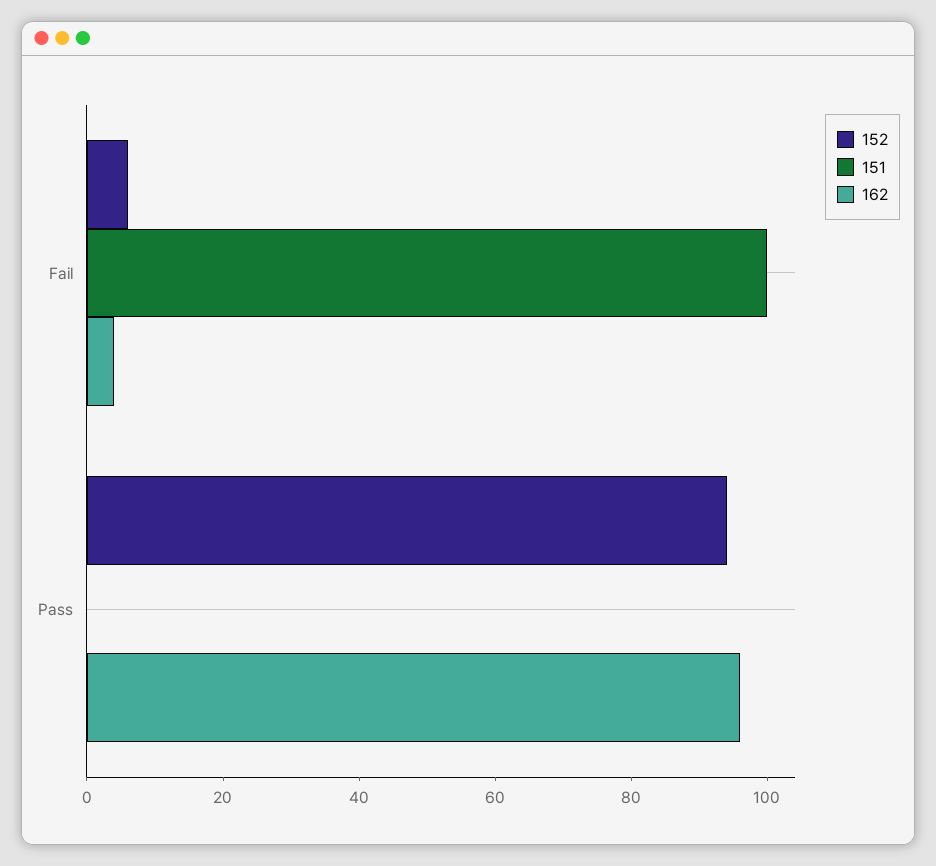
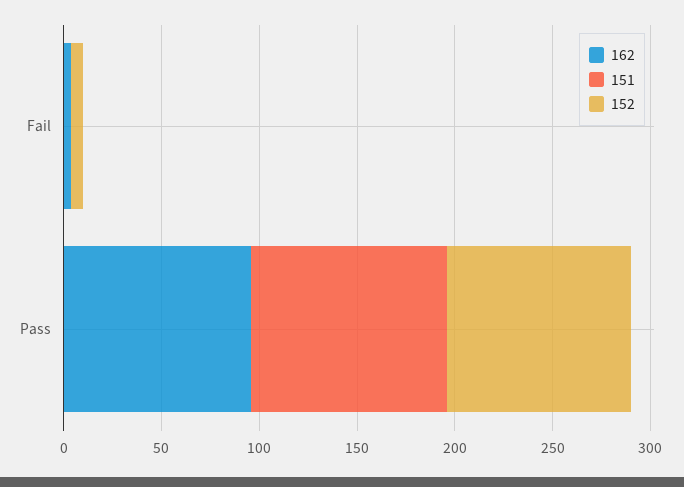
  {
    "152": {
      "Fail": 5,
      "Pass": 95
    },
    "151": {
-     "Fail": 100,
+     "Fail": 0,
-     "Pass": 0
+     "Pass": 100
    },
    "162": {
      "Fail": 5,
      "Pass": 95
    }
  }

